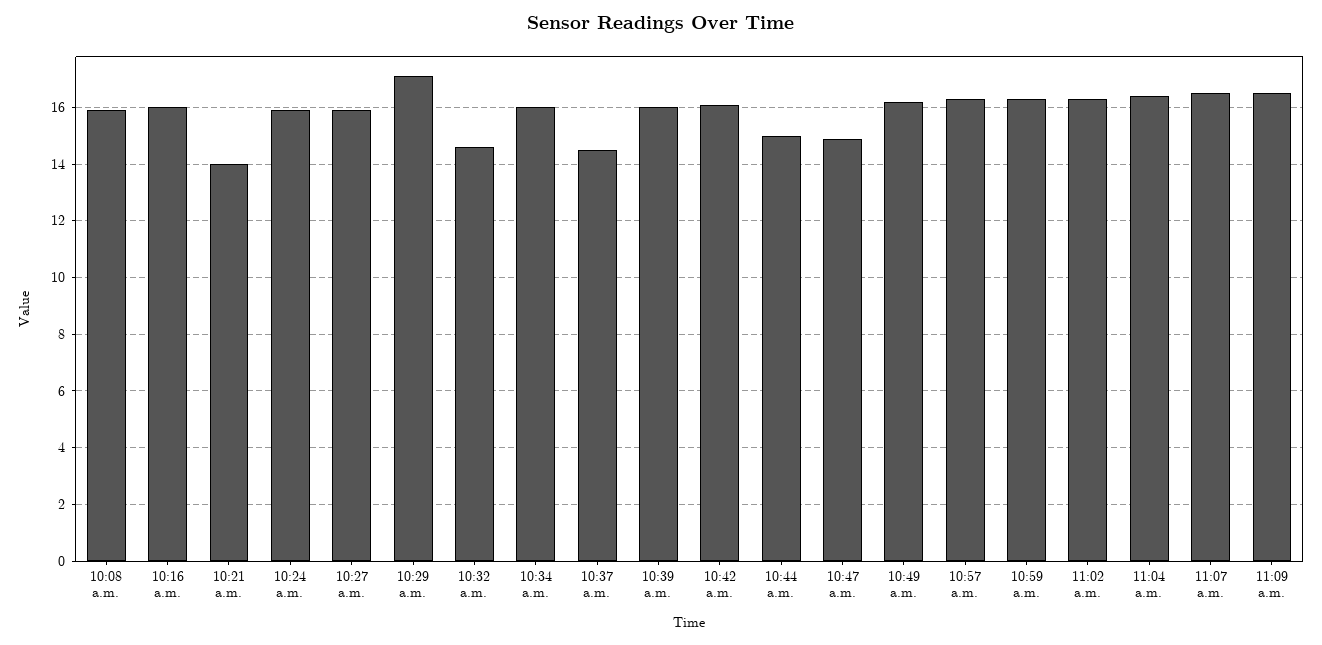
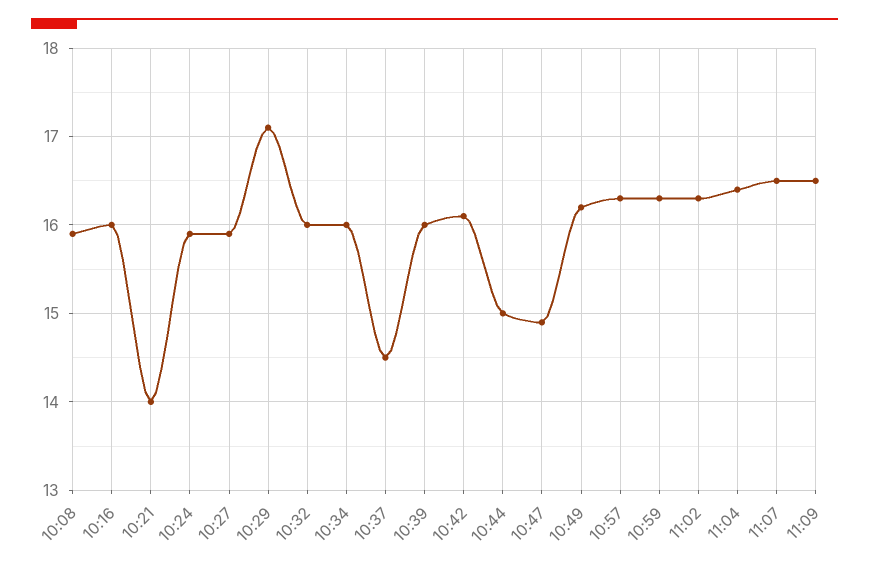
  {
    "10:08 a.m.": 15.9,
    "10:16 a.m.": 16,
    "10:21 a.m.": 14,
    "10:24 a.m.": 15.9,
    "10:27 a.m.": 15.9,
    "10:29 a.m.": 17.1,
-   "10:32 a.m.": 14.5,
+   "10:32 a.m.": 16,
    "10:34 a.m.": 16,
    "10:37 a.m.": 14.5,
    "10:39 a.m.": 16,
    "10:42 a.m.": 16.1,
    "10:44 a.m.": 15,
    "10:47 a.m.": 14.9,
    "10:49 a.m.": 16.2,
    "10:57 a.m.": 16.3,
    "10:59 a.m.": 16.3,
    "11:02 a.m.": 16.3,
    "11:04 a.m.": 16.4,
    "11:07 a.m.": 16.5,
    "11:09 a.m.": 16.5
  }

